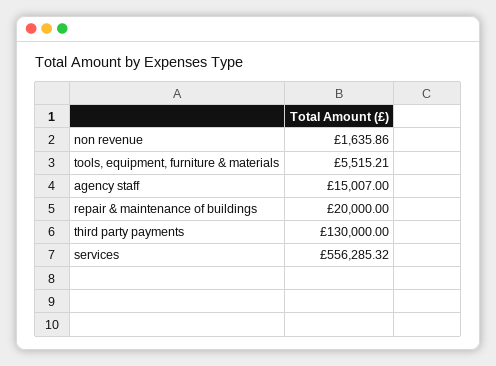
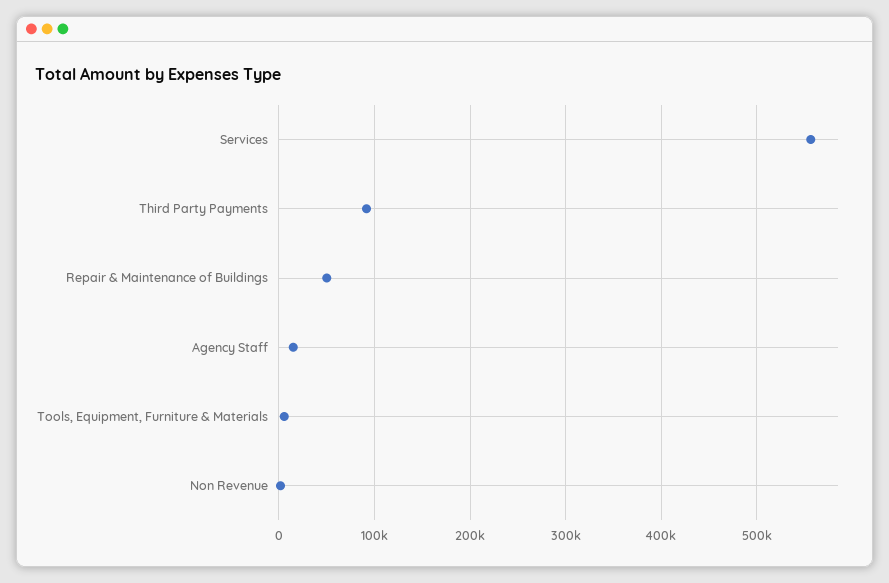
  {
    "non revenue": 1635.86,
    "tools, equipment, furniture & materials": 5515.21,
    "agency staff": 15007,
-   "repair & maintenance of buildings": 20000,
+   "repair & maintenance of buildings": 50000,
-   "third party payments": 130000,
+   "third party payments": 90000,
    "services": 556285.32
  }

